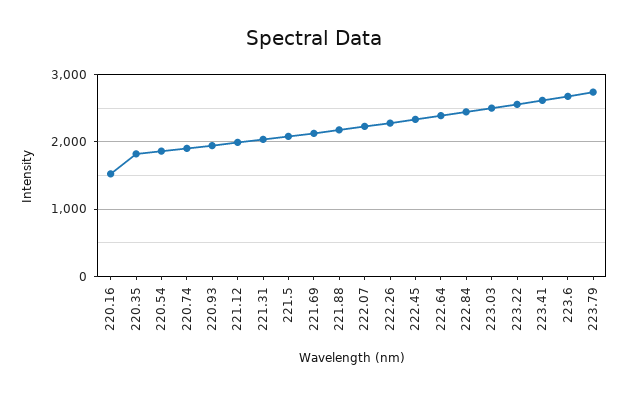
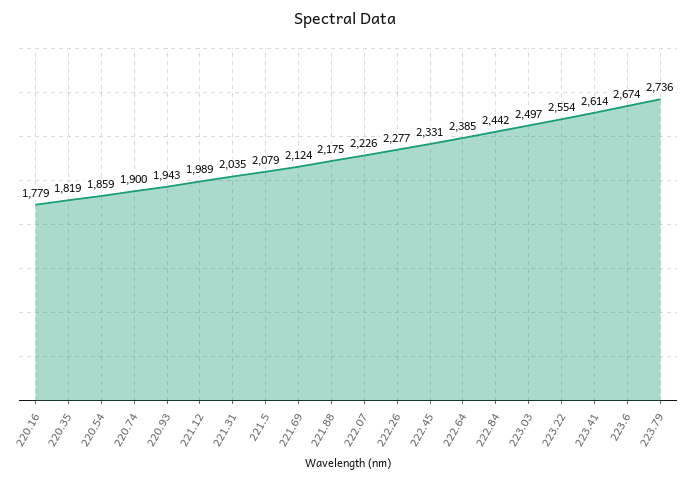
  {
-   "220.16": 1500,
+   "220.16": 1779,
    "220.35": 1819,
    "220.54": 1859,
    "220.74": 1900,
    "220.93": 1943,
    "221.12": 1989,
    "221.31": 2035,
    "221.5": 2079,
    "221.69": 2124,
    "221.88": 2175,
    "222.07": 2226,
    "222.26": 2277,
    "222.45": 2331,
    "222.64": 2385,
    "222.84": 2442,
    "223.03": 2497,
    "223.22": 2554,
    "223.41": 2614,
    "223.6": 2674,
    "223.79": 2736
  }

